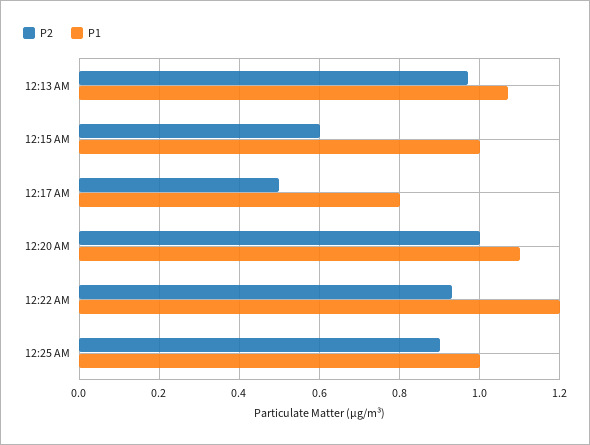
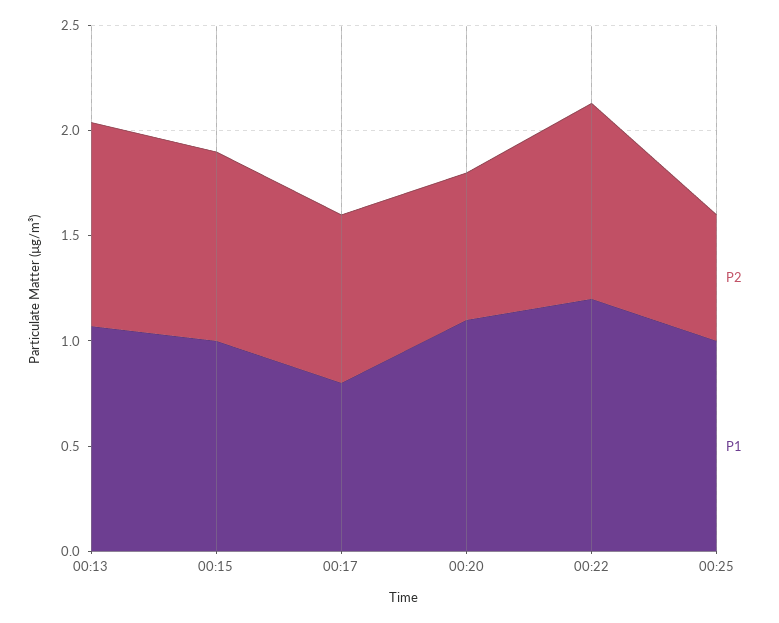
  {
    "P2": {
      "12:13 AM": 0.95,
-     "12:15 AM": 0.6,
+     "12:15 AM": 0.9,
-     "12:17 AM": 0.5,
+     "12:17 AM": 0.8,
-     "12:20 AM": 1,
+     "12:20 AM": 0.7,
      "12:22 AM": 0.95,
-     "12:25 AM": 0.9
+     "12:25 AM": 0.6
    },
    "P1": {
      "12:13 AM": 1.05,
      "12:15 AM": 1,
      "12:17 AM": 0.8,
      "12:20 AM": 1.1,
      "12:22 AM": 1.2,
      "12:25 AM": 1
    }
  }

